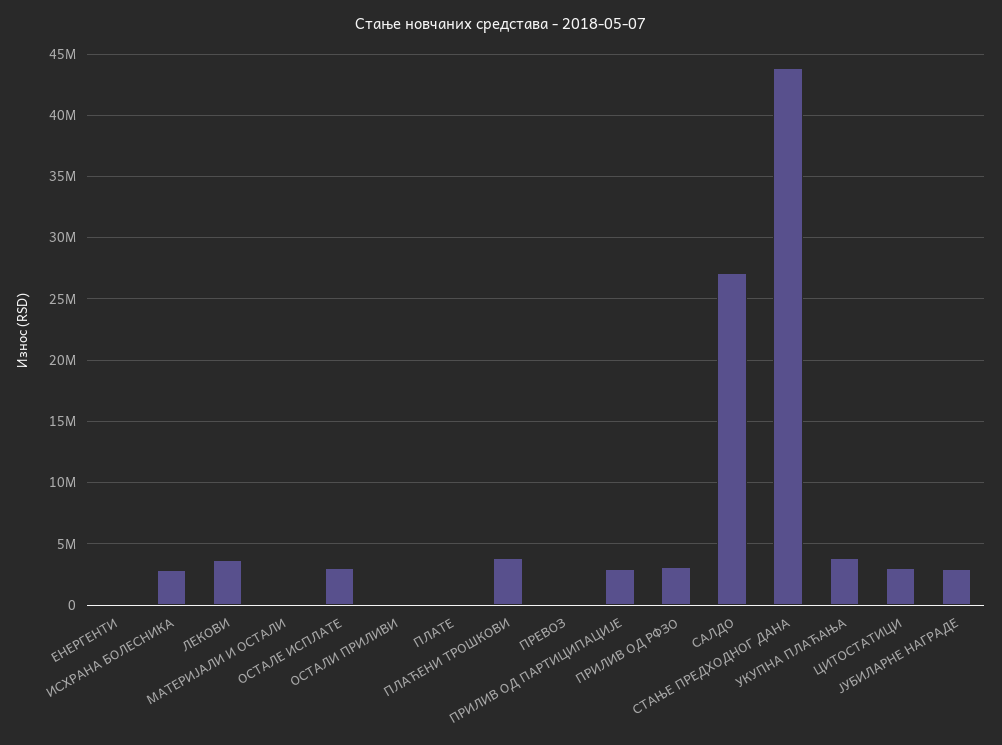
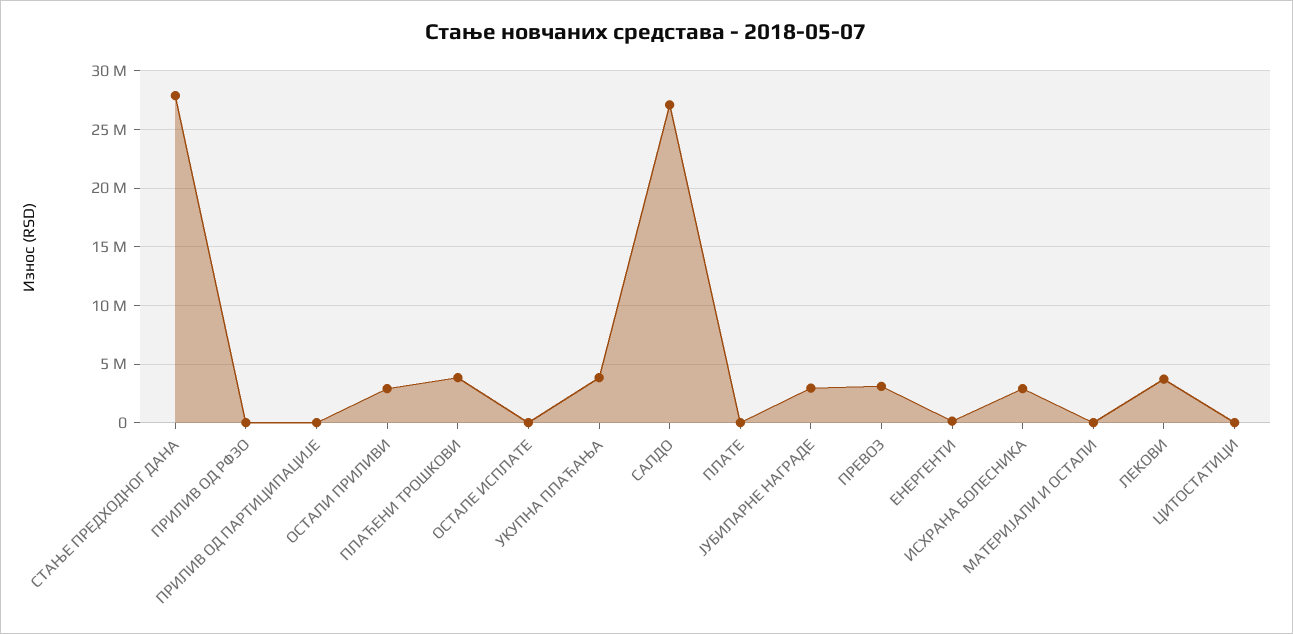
  {
    "ЕНЕРГЕНТИ": 0,
    "ИСХРАНА БОЛЕСНИКА": 3000000,
    "ЛЕКОВИ": 3500000,
    "МАТЕРИЈАЛИ И ОСТАЛИ": 0,
-   "ОСТАЛЕ ИСПЛАТЕ": 3000000,
+   "ОСТАЛЕ ИСПЛАТЕ": 0,
-   "ОСТАЛИ ПРИЛИВИ": 0,
+   "ОСТАЛИ ПРИЛИВИ": 3000000,
    "ПЛАТЕ": 0,
    "ПЛАЋЕНИ ТРОШКОВИ": 4000000,
-   "ПРЕВОЗ": 0,
+   "ПРЕВОЗ": 3000000,
-   "ПРИЛИВ ОД ПАРТИЦИПАЦИЈЕ": 3000000,
+   "ПРИЛИВ ОД ПАРТИЦИПАЦИЈЕ": 0,
-   "ПРИЛИВ ОД РФЗО": 3000000,
+   "ПРИЛИВ ОД РФЗО": 0,
    "САЛДО": 27000000,
-   "СТАЊЕ ПРЕДХОДНОГ ДАНА": 44000000,
+   "СТАЊЕ ПРЕДХОДНОГ ДАНА": 28000000,
    "УКУПНА ПЛАЋАЊА": 4000000,
-   "ЦИТОСТАТИЦИ": 3000000,
+   "ЦИТОСТАТИЦИ": 0,
    "ЈУБИЛАРНЕ НАГРАДЕ": 3000000
  }

